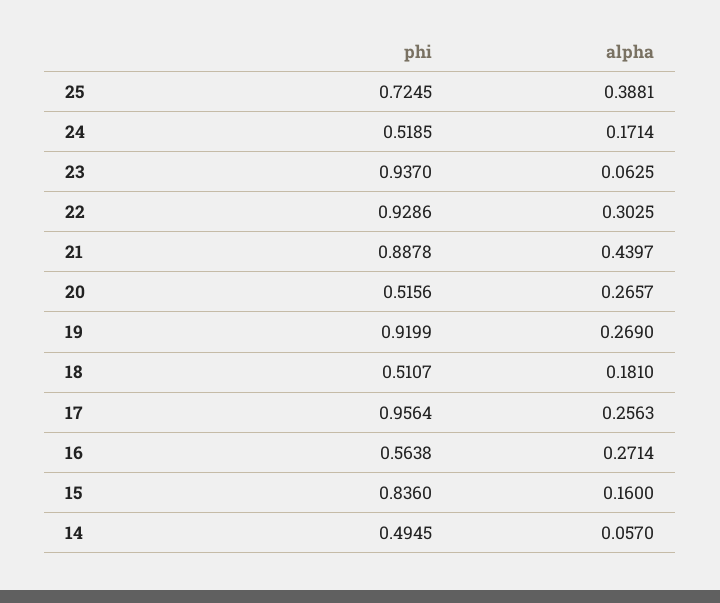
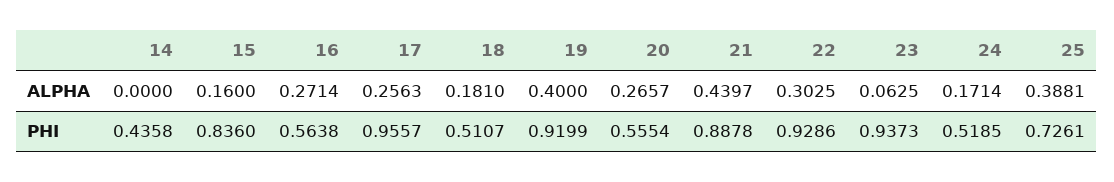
  {
    "phi": {
-     "25": 0.7245,
+     "25": 0.7261,
      "24": 0.5185,
-     "23": 0.937,
+     "23": 0.9373,
      "22": 0.9286,
      "21": 0.8878,
-     "20": 0.5156,
+     "20": 0.5554,
      "19": 0.9199,
      "18": 0.5107,
-     "17": 0.9564,
+     "17": 0.9557,
      "16": 0.5638,
      "15": 0.836,
-     "14": 0.4945
+     "14": 0.4358
    },
    "alpha": {
      "25": 0.3881,
      "24": 0.1714,
      "23": 0.0625,
      "22": 0.3025,
      "21": 0.4397,
      "20": 0.2657,
-     "19": 0.269,
+     "19": 0.4,
      "18": 0.181,
      "17": 0.2563,
      "16": 0.2714,
      "15": 0.16,
-     "14": 0.057
+     "14": 0
    }
  }

